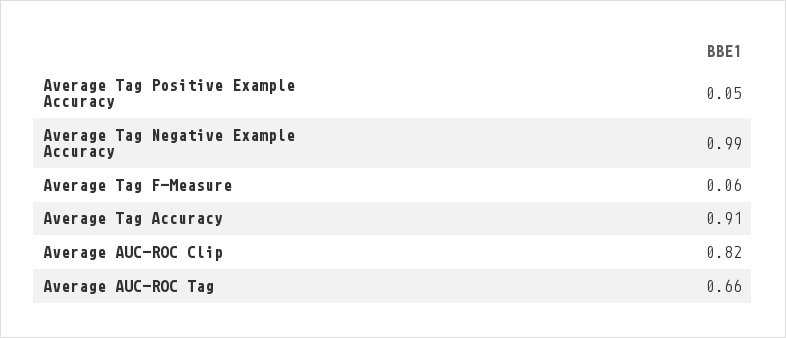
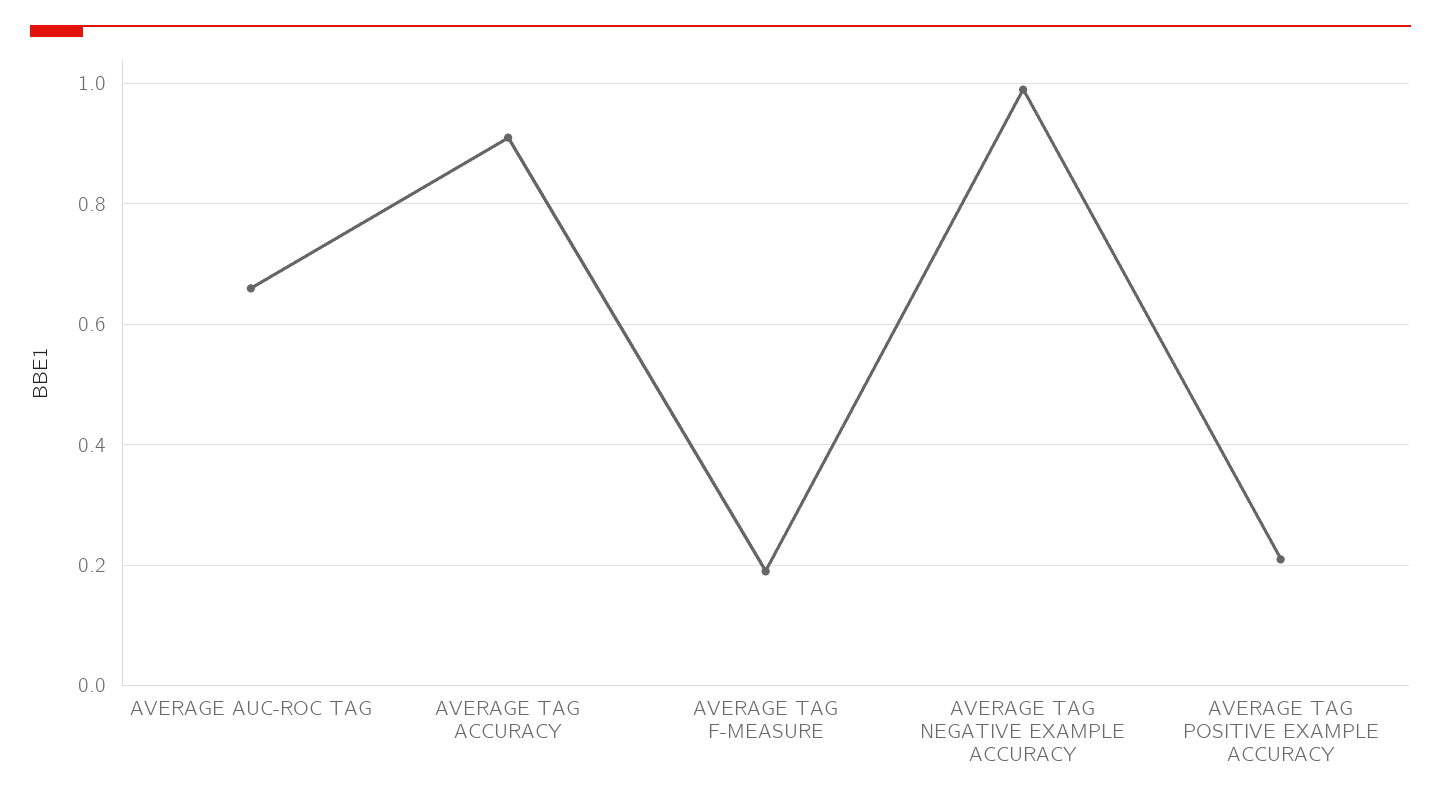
  {
-   "Average Tag Positive Example Accuracy": 0.05,
+   "Average Tag Positive Example Accuracy": 0.2,
    "Average Tag Negative Example Accuracy": 0.99,
-   "Average Tag F-Measure": 0.06,
+   "Average Tag F-Measure": 0.2,
    "Average Tag Accuracy": 0.91,
-   "Average AUC-ROC Clip": 0.82,
    "Average AUC-ROC Tag": 0.66
  }

